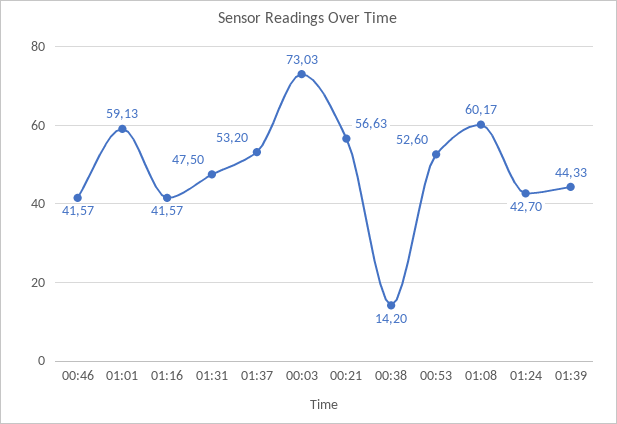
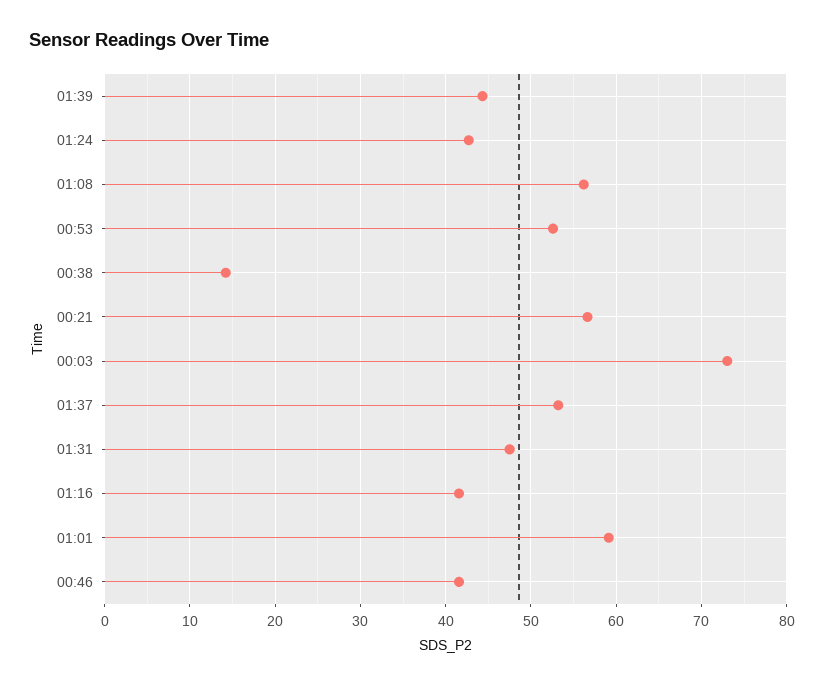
  {
    "00:46": 41.57,
    "01:01": 59.13,
    "01:16": 41.57,
    "01:31": 47.5,
    "01:37": 53.2,
    "00:03": 73.03,
    "00:21": 56.63,
    "00:38": 14.2,
    "00:53": 52.6,
-   "01:08": 60.17,
+   "01:08": 56,
    "01:24": 42.7,
    "01:39": 44.33
  }

